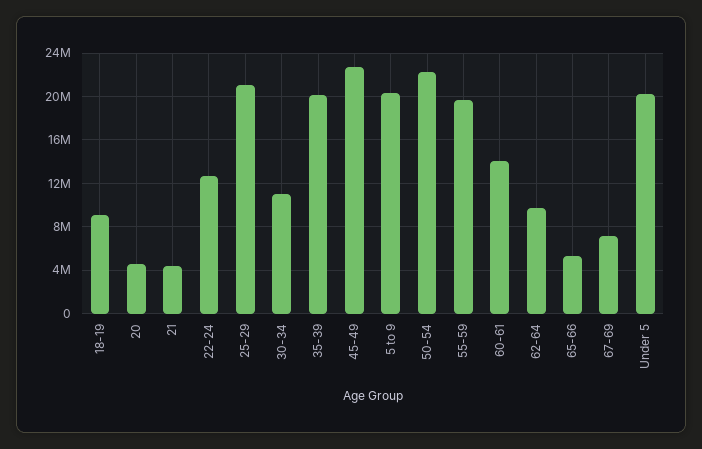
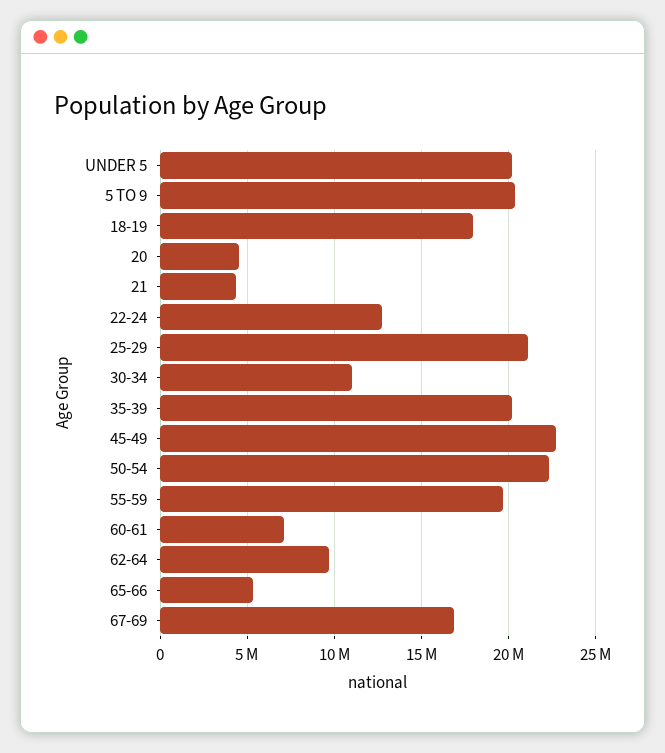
  {
-   "18-19": 9000000,
+   "18-19": 18000000,
    "20": 4500000,
    "21": 4500000,
    "22-24": 12500000,
    "25-29": 21000000,
    "30-34": 11000000,
    "35-39": 20000000,
    "45-49": 22500000,
    "5 to 9": 20500000,
    "50-54": 22500000,
    "55-59": 19500000,
-   "60-61": 14000000,
+   "60-61": 7000000,
    "62-64": 9500000,
    "65-66": 5500000,
-   "67-69": 7000000,
+   "67-69": 17000000,
    "Under 5": 20000000
  }

